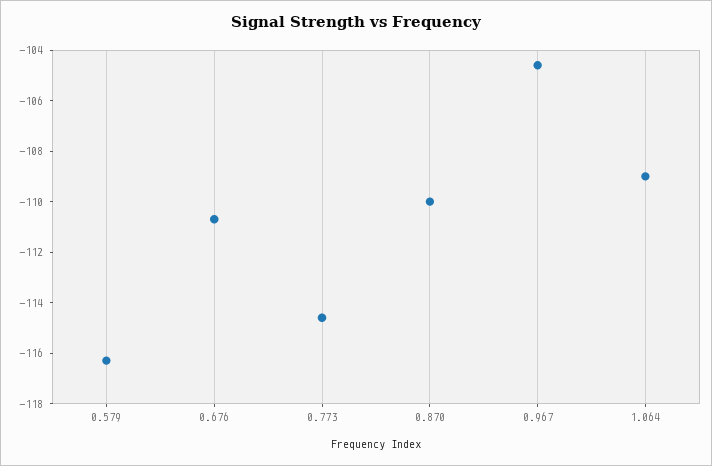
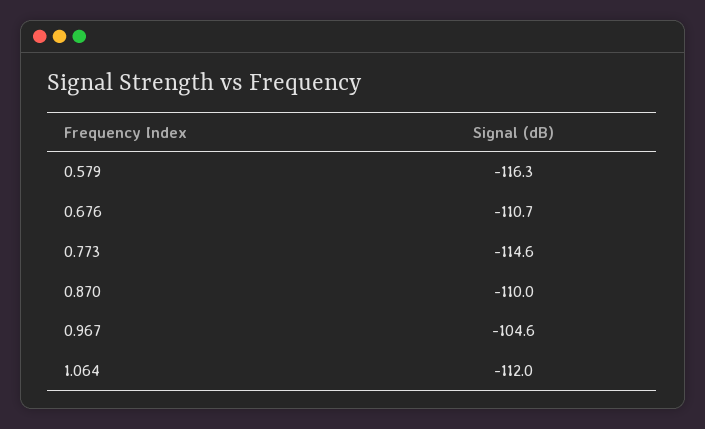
  {
    "0.579": -116.3,
    "0.676": -110.7,
    "0.773": -114.6,
    "0.870": -110,
    "0.967": -104.6,
-   "1.064": -109
+   "1.064": -112
  }

